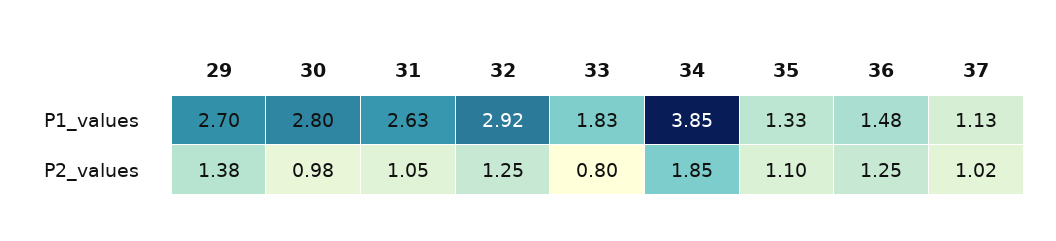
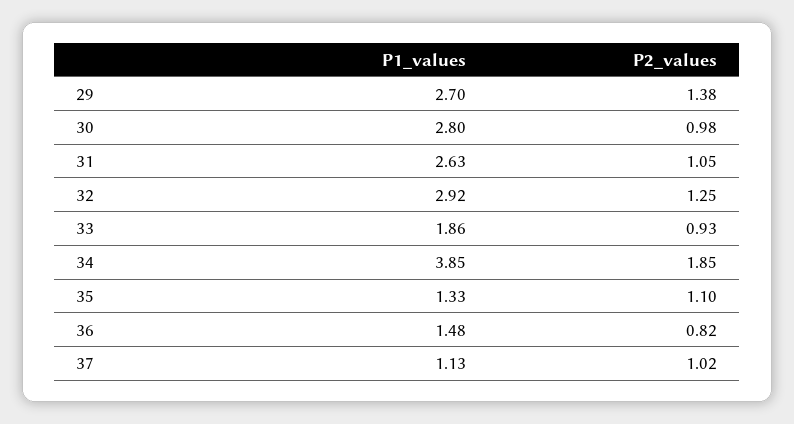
  {
    "29": {
      "P1_values": 2.7,
      "P2_values": 1.38
    },
    "30": {
      "P1_values": 2.8,
      "P2_values": 0.98
    },
    "31": {
      "P1_values": 2.63,
      "P2_values": 1.05
    },
    "32": {
      "P1_values": 2.92,
      "P2_values": 1.25
    },
    "33": {
-     "P1_values": 1.83,
+     "P1_values": 1.86,
-     "P2_values": 0.8
+     "P2_values": 0.93
    },
    "34": {
      "P1_values": 3.85,
      "P2_values": 1.85
    },
    "35": {
      "P1_values": 1.33,
      "P2_values": 1.1
    },
    "36": {
      "P1_values": 1.48,
-     "P2_values": 1.25
+     "P2_values": 0.82
    },
    "37": {
      "P1_values": 1.13,
      "P2_values": 1.02
    }
  }

